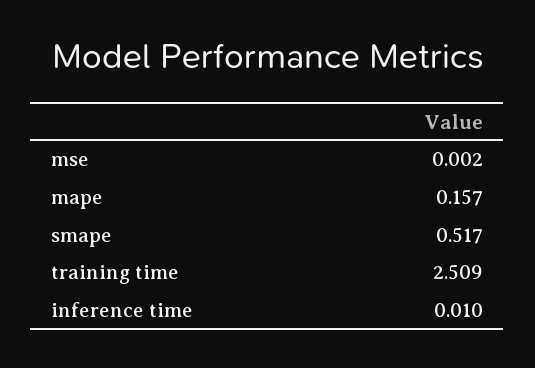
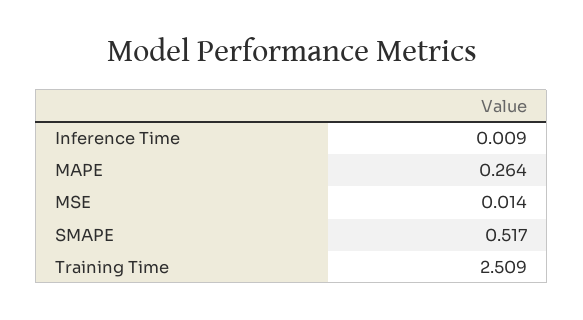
  {
-   "mse": 0.002,
+   "mse": 0.014,
-   "mape": 0.157,
+   "mape": 0.264,
    "smape": 0.517,
    "training time": 2.509,
-   "inference time": 0.01
+   "inference time": 0.009
  }

